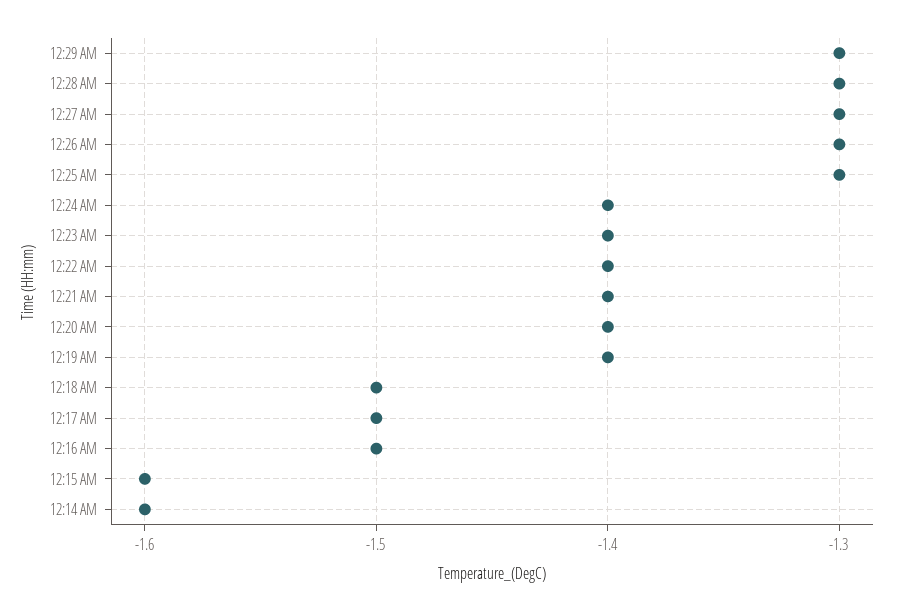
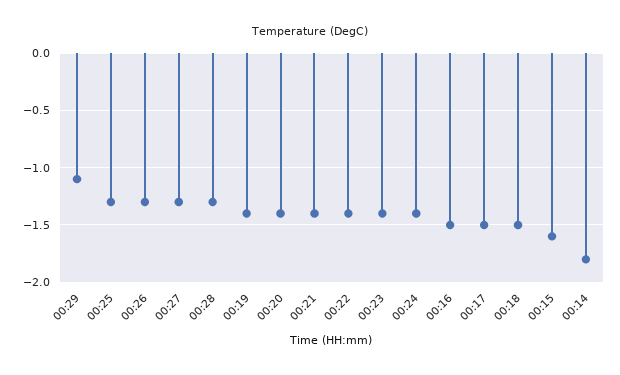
  {
-   "12:29 AM": -1.3,
+   "12:29 AM": -1.1,
    "12:28 AM": -1.3,
    "12:27 AM": -1.3,
    "12:26 AM": -1.3,
    "12:25 AM": -1.3,
    "12:24 AM": -1.4,
    "12:23 AM": -1.4,
    "12:22 AM": -1.4,
    "12:21 AM": -1.4,
    "12:20 AM": -1.4,
    "12:19 AM": -1.4,
    "12:18 AM": -1.5,
    "12:17 AM": -1.5,
    "12:16 AM": -1.5,
    "12:15 AM": -1.6,
-   "12:14 AM": -1.6
+   "12:14 AM": -1.8
  }

